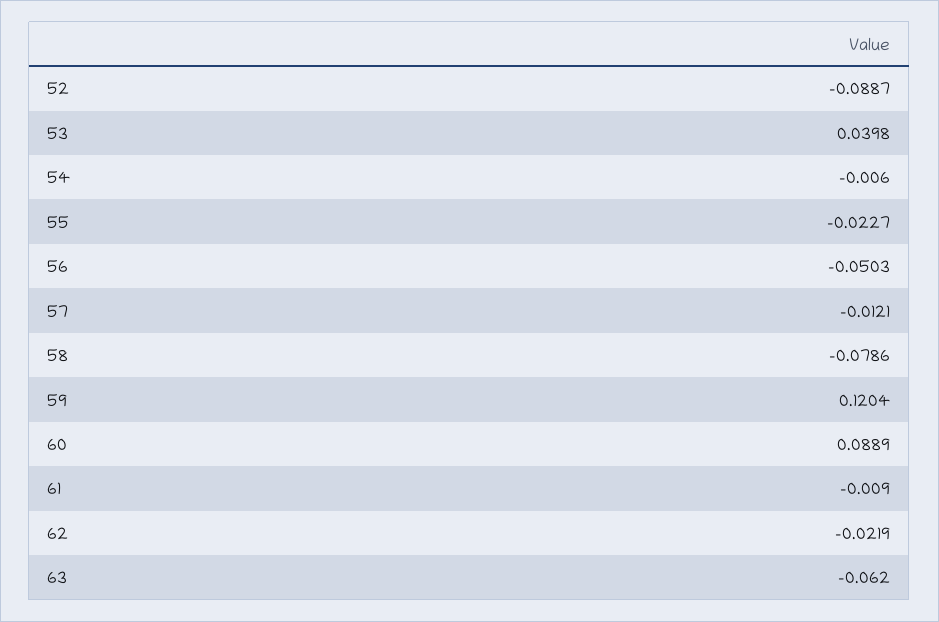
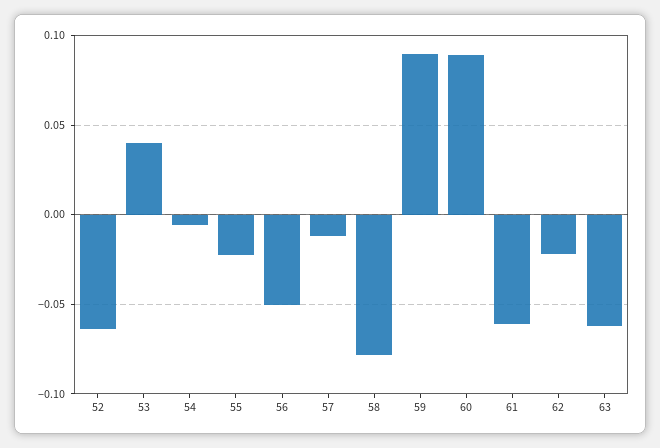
  {
-   "52": -0.0887,
+   "52": -0.065,
    "53": 0.0398,
    "54": -0.006,
    "55": -0.0227,
    "56": -0.0503,
    "57": -0.0121,
    "58": -0.0786,
-   "59": 0.1204,
+   "59": 0.09,
    "60": 0.0889,
-   "61": -0.009,
+   "61": -0.06,
    "62": -0.0219,
    "63": -0.062
  }

